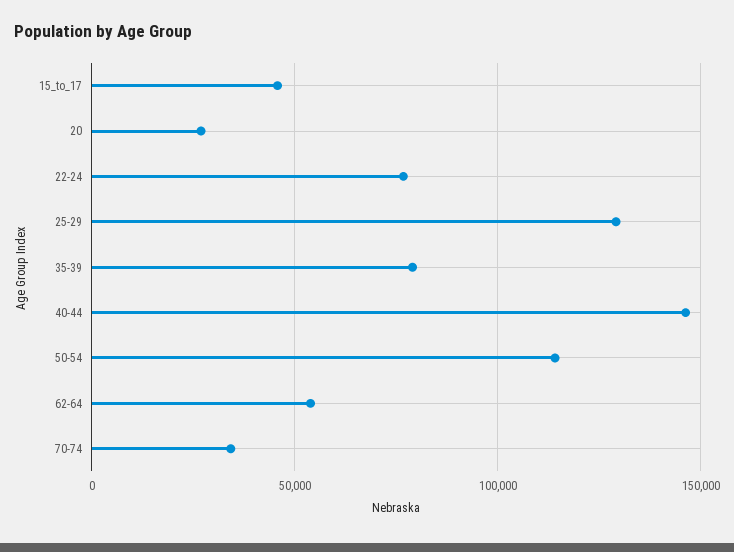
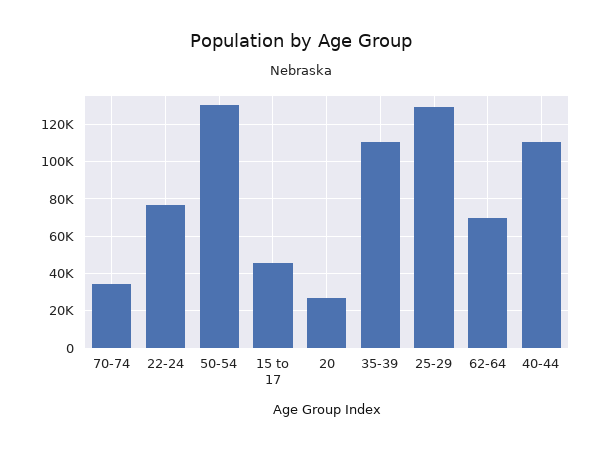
  {
    "15_to_17": 45000,
    "20": 25000,
    "22-24": 75000,
    "25-29": 130000,
-   "35-39": 80000,
+   "35-39": 110000,
-   "40-44": 145000,
+   "40-44": 110000,
-   "50-54": 115000,
+   "50-54": 130000,
-   "62-64": 55000,
+   "62-64": 70000,
    "70-74": 35000
  }

